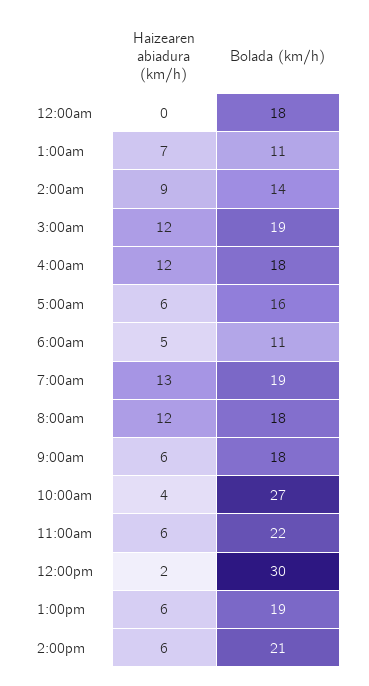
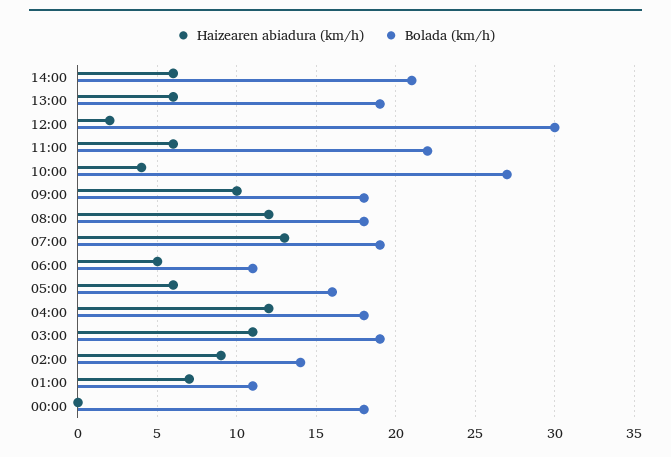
  {
    "Haizearen abiadura (km/h)": {
      "12:00am": 0,
      "1:00am": 7,
      "2:00am": 9,
-     "3:00am": 12,
+     "3:00am": 11,
      "4:00am": 12,
      "5:00am": 6,
      "6:00am": 5,
      "7:00am": 13,
      "8:00am": 12,
-     "9:00am": 6,
+     "9:00am": 10,
      "10:00am": 4,
      "11:00am": 6,
      "12:00pm": 2,
      "1:00pm": 6,
      "2:00pm": 6
    },
    "Bolada (km/h)": {
      "12:00am": 18,
      "1:00am": 11,
      "2:00am": 14,
      "3:00am": 19,
      "4:00am": 18,
      "5:00am": 16,
      "6:00am": 11,
      "7:00am": 19,
      "8:00am": 18,
      "9:00am": 18,
      "10:00am": 27,
      "11:00am": 22,
      "12:00pm": 30,
      "1:00pm": 19,
      "2:00pm": 21
    }
  }

